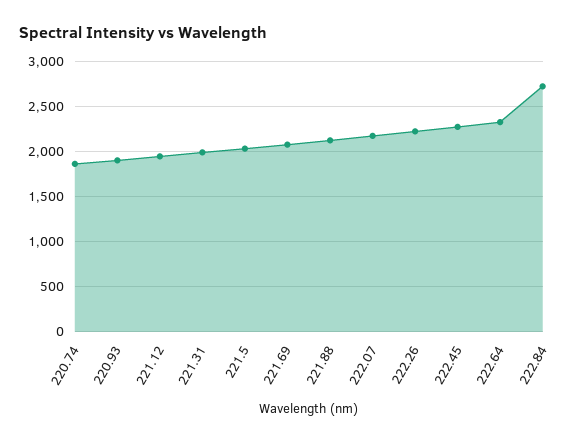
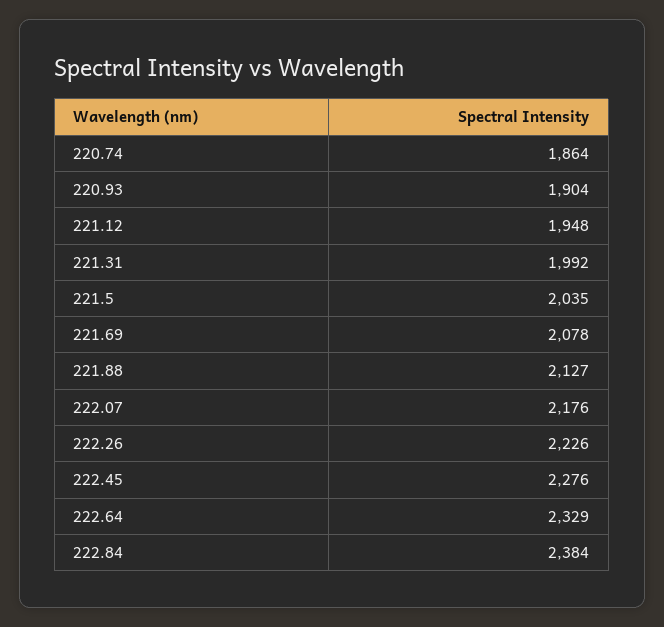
  {
    "220.74": 1864,
    "220.93": 1904,
    "221.12": 1948,
    "221.31": 1992,
    "221.5": 2035,
    "221.69": 2078,
    "221.88": 2127,
    "222.07": 2176,
    "222.26": 2226,
    "222.45": 2276,
    "222.64": 2329,
-   "222.84": 2700
+   "222.84": 2384
  }

